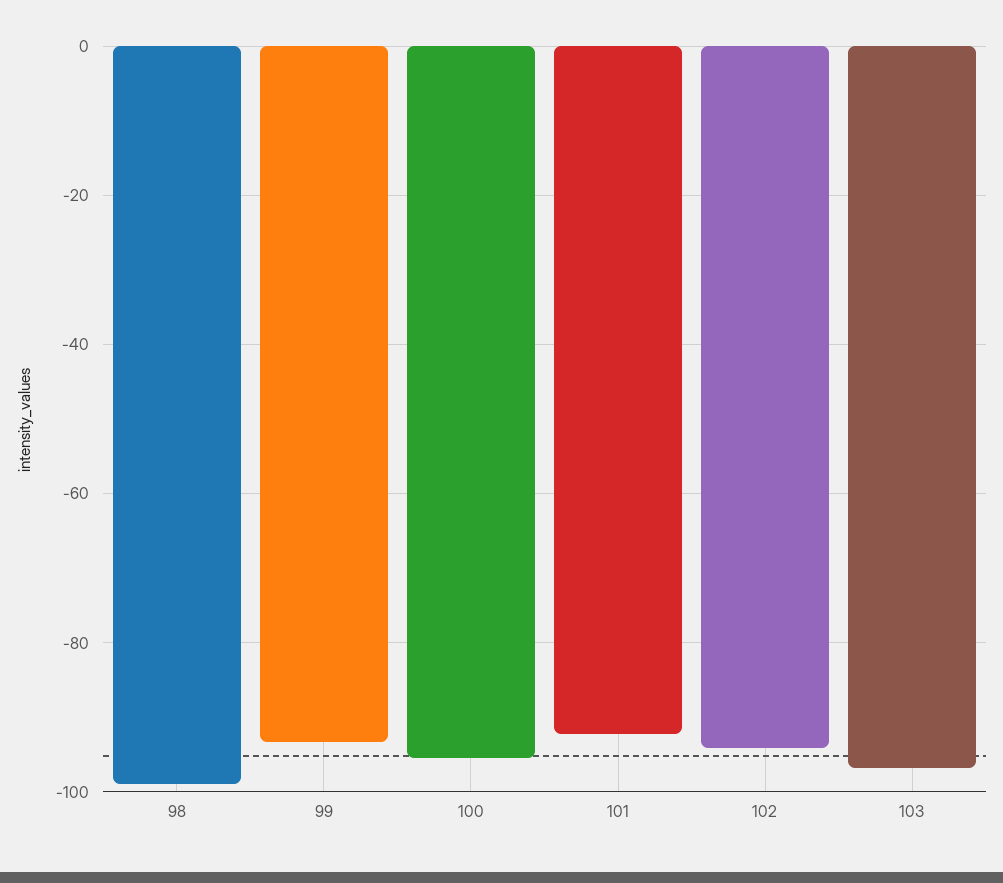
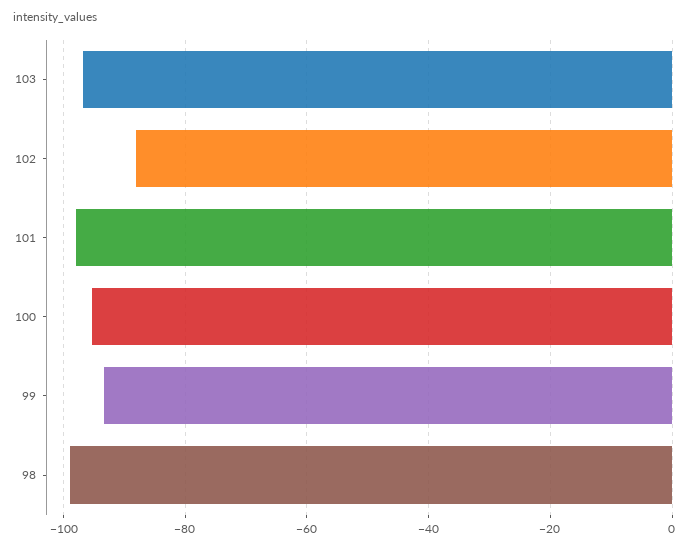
  {
    "98": -98,
    "99": -94,
    "100": -96,
-   "101": -92,
+   "101": -98,
-   "102": -94,
+   "102": -88,
    "103": -96
  }

